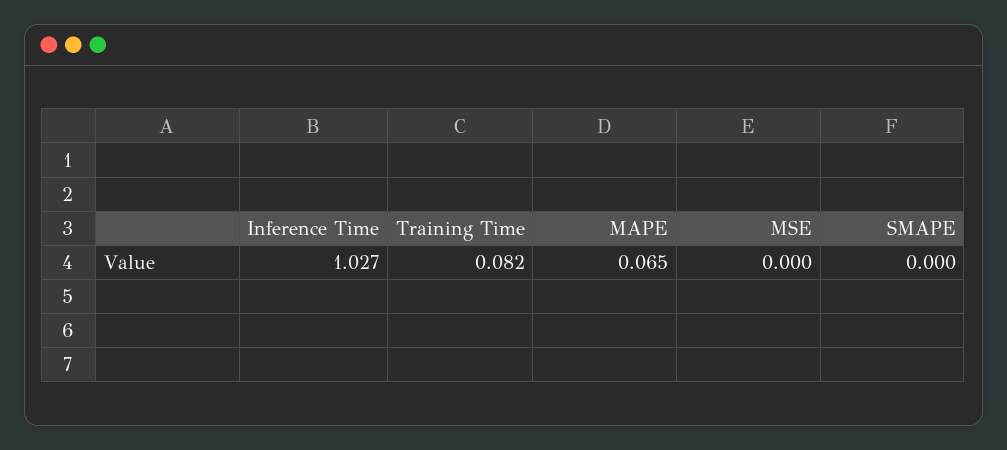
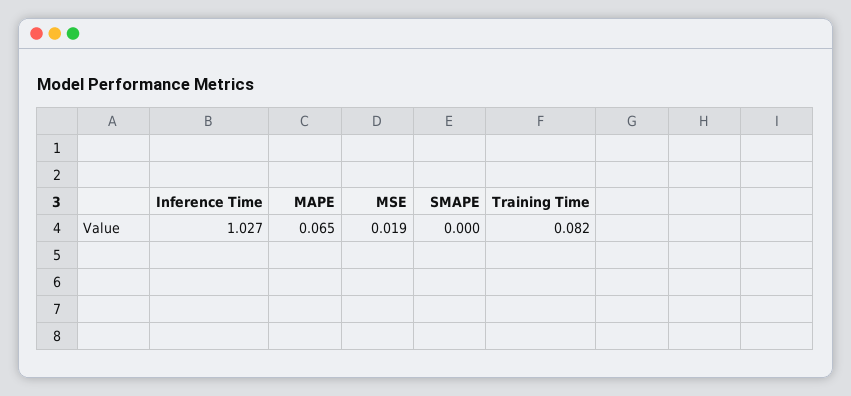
  {
    "Inference Time": 1.027,
    "Training Time": 0.082,
    "MAPE": 0.065,
-   "MSE": 0,
+   "MSE": 0.019,
    "SMAPE": 0
  }

